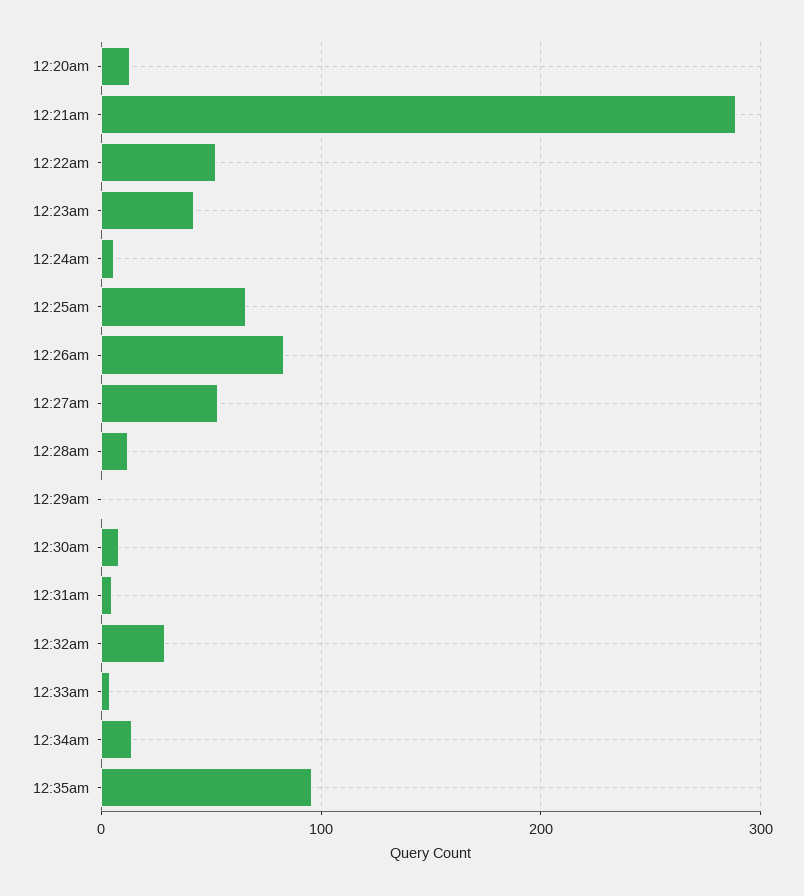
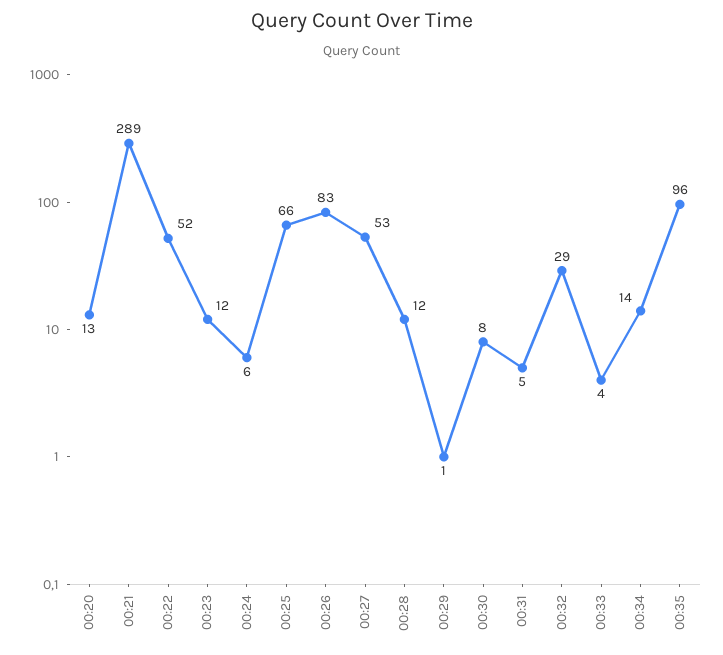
  {
    "12:20am": 13,
    "12:21am": 289,
    "12:22am": 52,
-   "12:23am": 40,
+   "12:23am": 12,
    "12:24am": 6,
    "12:25am": 66,
    "12:26am": 83,
    "12:27am": 53,
    "12:28am": 12,
    "12:29am": 1,
    "12:30am": 8,
    "12:31am": 5,
    "12:32am": 29,
    "12:33am": 4,
    "12:34am": 14,
    "12:35am": 96
  }

